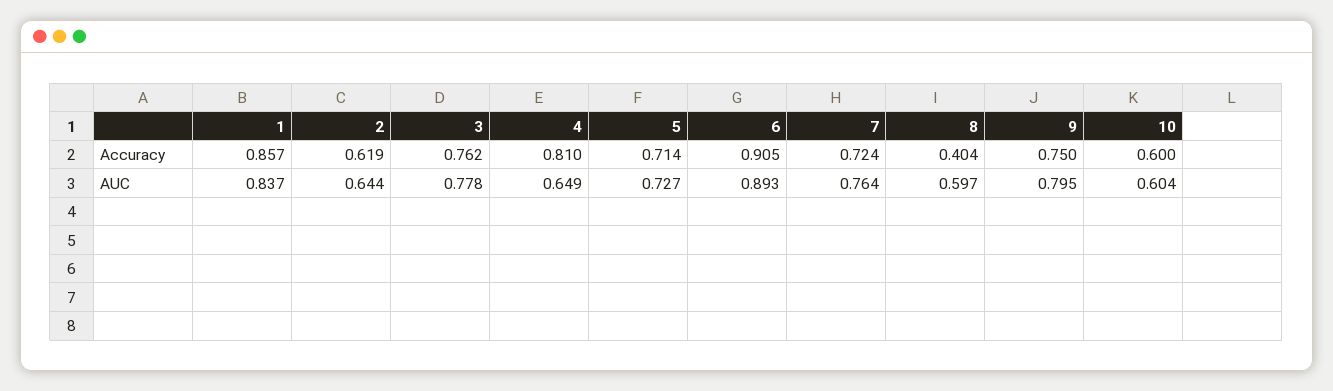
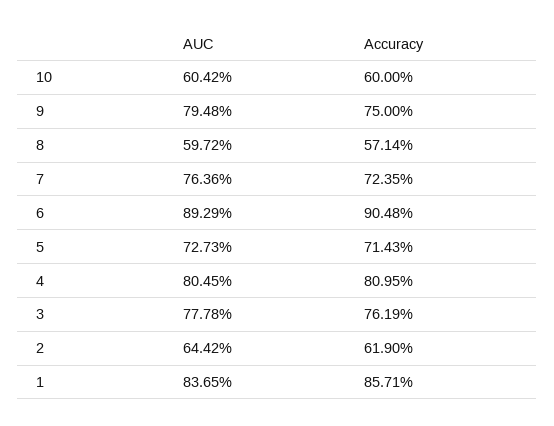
  {
    "1": {
      "Accuracy": 0.8571,
      "AUC": 0.8365
    },
    "2": {
      "Accuracy": 0.619,
      "AUC": 0.6442
    },
    "3": {
      "Accuracy": 0.7619,
      "AUC": 0.7778
    },
    "4": {
      "Accuracy": 0.8095,
-     "AUC": 0.649
+     "AUC": 0.8045
    },
    "5": {
      "Accuracy": 0.7143,
      "AUC": 0.7273
    },
    "6": {
      "Accuracy": 0.9048,
      "AUC": 0.8929
    },
    "7": {
      "Accuracy": 0.7235,
      "AUC": 0.7636
    },
    "8": {
-     "Accuracy": 0.404,
+     "Accuracy": 0.5714,
      "AUC": 0.5972
    },
    "9": {
      "Accuracy": 0.75,
      "AUC": 0.7948
    },
    "10": {
      "Accuracy": 0.6,
      "AUC": 0.6042
    }
  }

